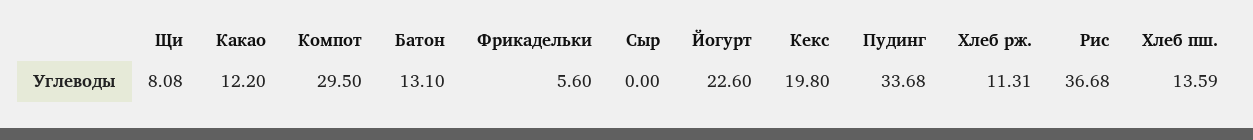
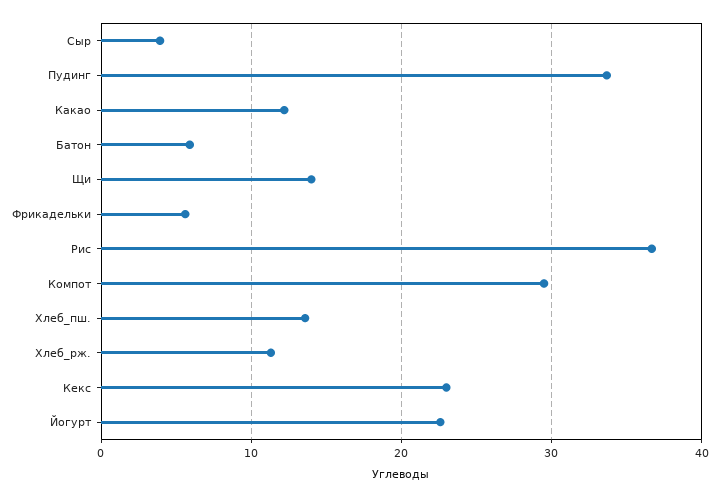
  {
-   "Щи": 8.08,
+   "Щи": 14,
    "Какао": 12.2,
    "Компот": 29.5,
-   "Батон": 13.1,
+   "Батон": 6,
    "Фрикадельки": 5.6,
-   "Сыр": 0,
+   "Сыр": 4,
    "Йогурт": 22.6,
-   "Кекс": 19.8,
+   "Кекс": 23,
    "Пудинг": 33.68,
    "Хлеб рж.": 11.31,
    "Рис": 36.68,
    "Хлеб пш.": 13.59
  }

